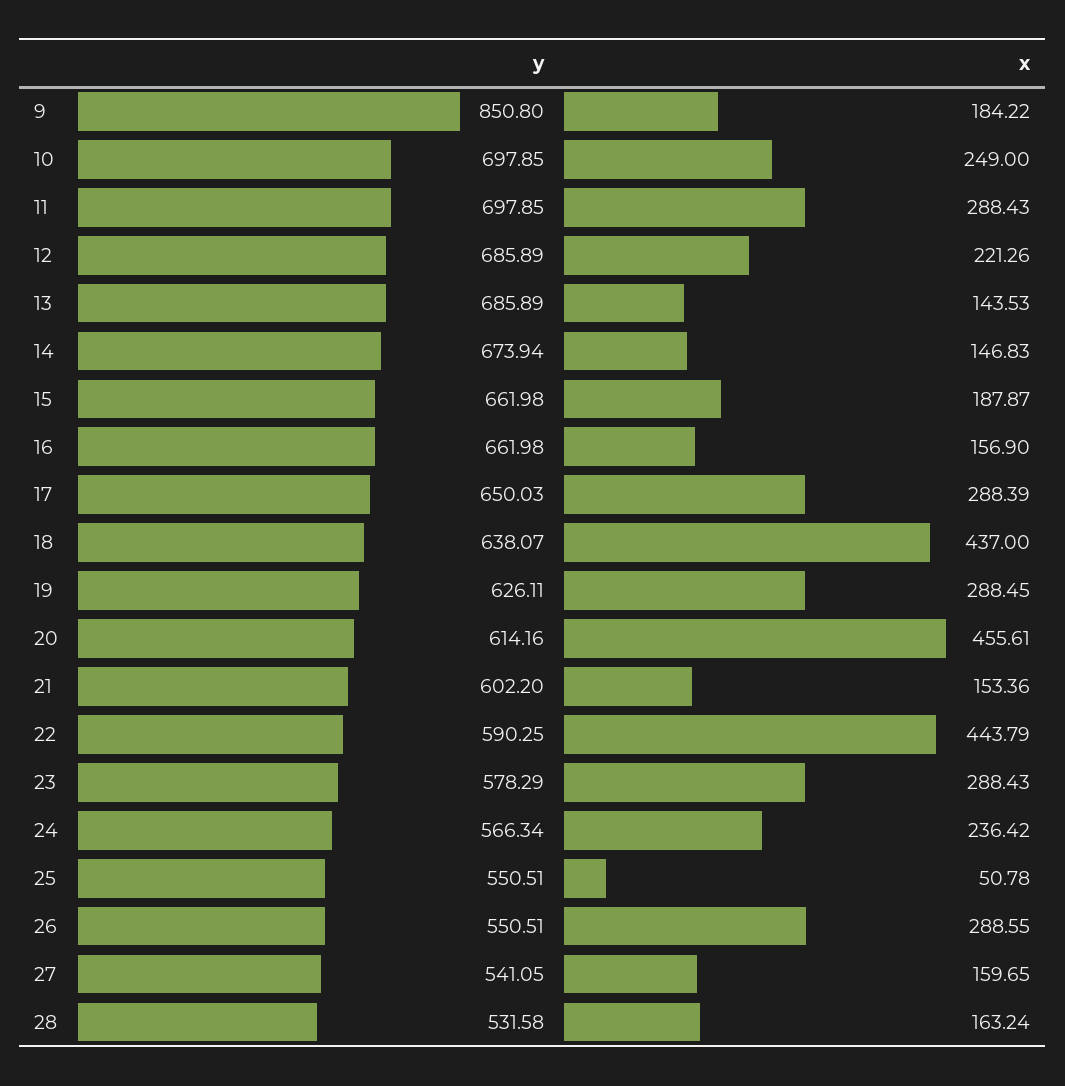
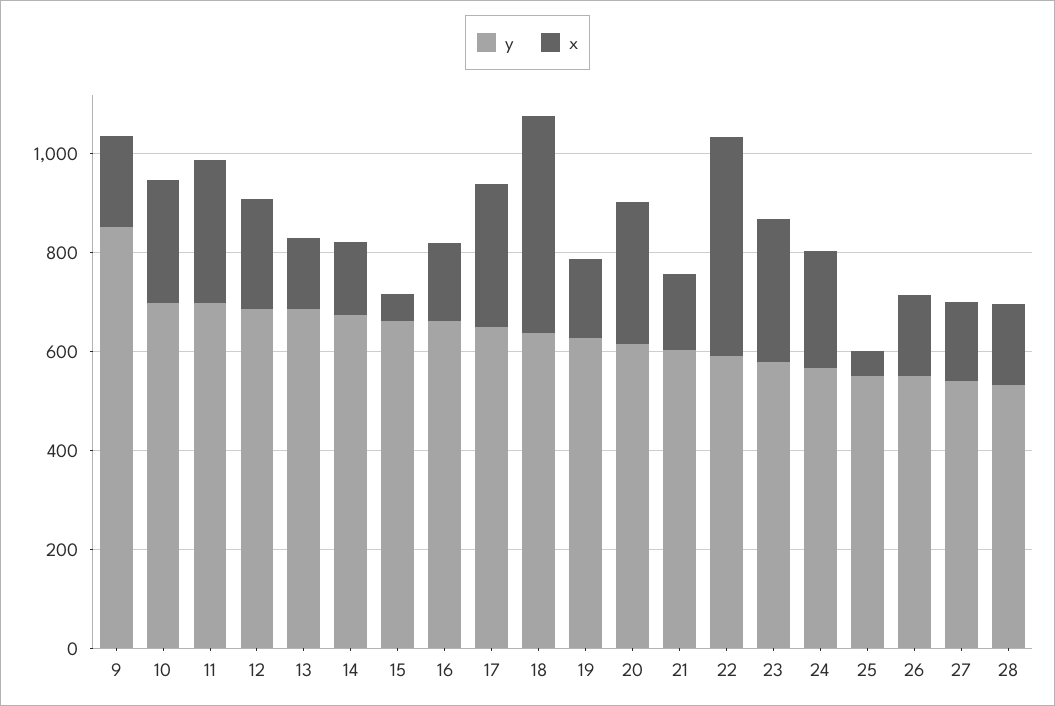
  {
    "y": {
      "9": 850.8,
      "10": 697.85,
      "11": 697.85,
      "12": 685.89,
      "13": 685.89,
      "14": 673.94,
      "15": 661.98,
      "16": 661.98,
      "17": 650.03,
      "18": 638.07,
      "19": 626.11,
      "20": 614.16,
      "21": 602.2,
      "22": 590.25,
      "23": 578.29,
      "24": 566.34,
      "25": 550.51,
      "26": 550.51,
      "27": 541.05,
      "28": 531.58
    },
    "x": {
      "9": 184.22,
      "10": 249,
      "11": 288.43,
      "12": 221.26,
      "13": 143.53,
      "14": 146.83,
-     "15": 187.87,
+     "15": 50,
      "16": 156.9,
      "17": 288.39,
      "18": 437,
-     "19": 288.45,
+     "19": 150,
-     "20": 455.61,
+     "20": 300,
      "21": 153.36,
      "22": 443.79,
      "23": 288.43,
      "24": 236.42,
      "25": 50.78,
-     "26": 288.55,
+     "26": 150,
      "27": 159.65,
      "28": 163.24
    }
  }

